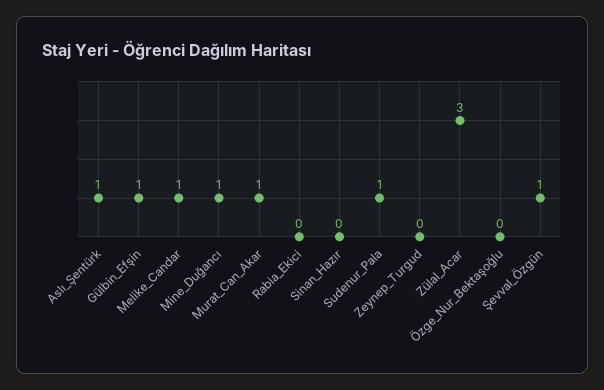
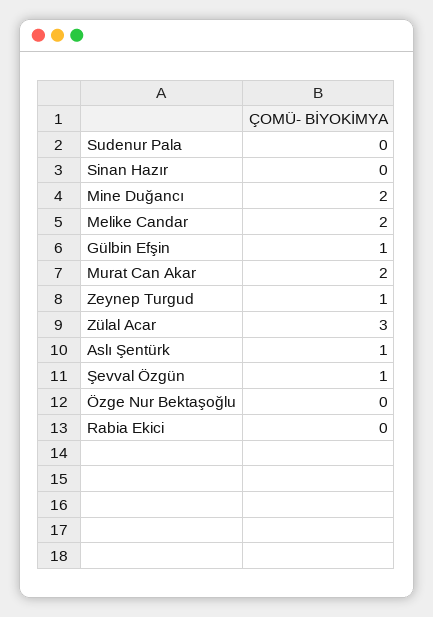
  {
    "Aslı_Şentürk": 1,
    "Gülbin_Efşin": 1,
-   "Melike_Candar": 1,
+   "Melike_Candar": 2,
-   "Mine_Duğancı": 1,
+   "Mine_Duğancı": 2,
-   "Murat_Can_Akar": 1,
+   "Murat_Can_Akar": 2,
    "Rabia_Ekici": 0,
    "Sinan_Hazır": 0,
-   "Sudenur_Pala": 1,
+   "Sudenur_Pala": 0,
-   "Zeynep_Turgud": 0,
+   "Zeynep_Turgud": 1,
    "Zülal_Acar": 3,
    "Özge_Nur_Bektaşoğlu": 0,
    "Şevval_Özgün": 1
  }

